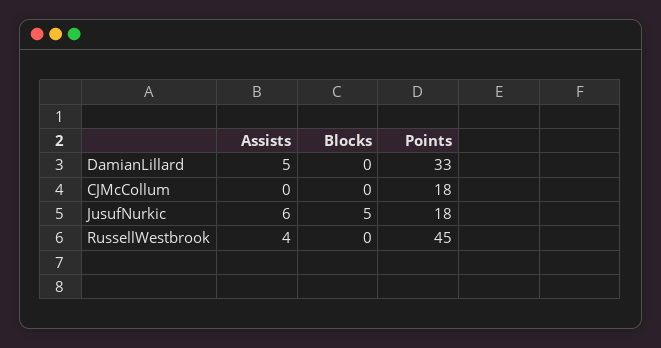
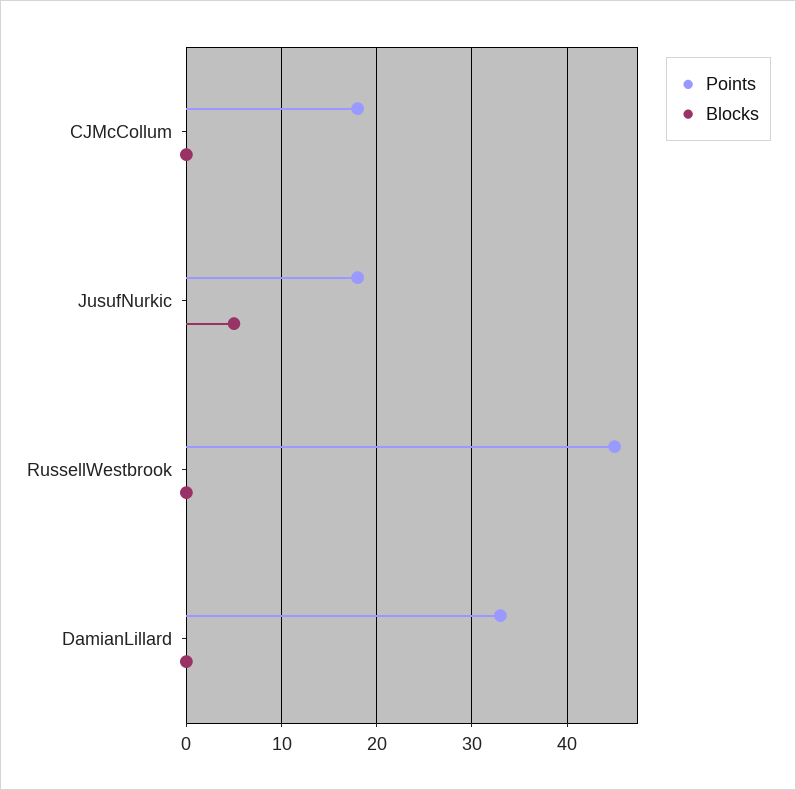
  {
-   "Assists": {
-     "DamianLillard": 5,
-     "CJMcCollum": 0,
-     "JusufNurkic": 6,
-     "RussellWestbrook": 4
-   },
    "Blocks": {
      "DamianLillard": 0,
      "CJMcCollum": 0,
      "JusufNurkic": 5,
      "RussellWestbrook": 0
    },
    "Points": {
      "DamianLillard": 33,
      "CJMcCollum": 18,
      "JusufNurkic": 18,
      "RussellWestbrook": 45
    }
  }

